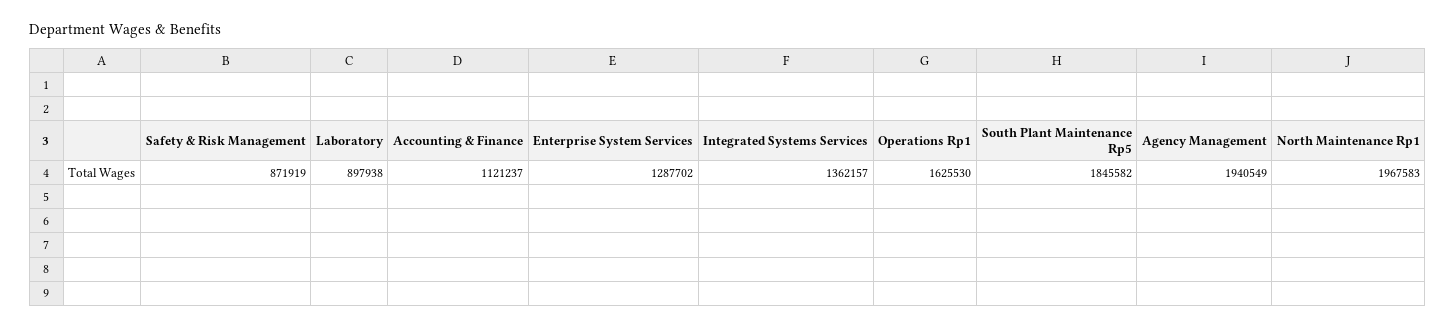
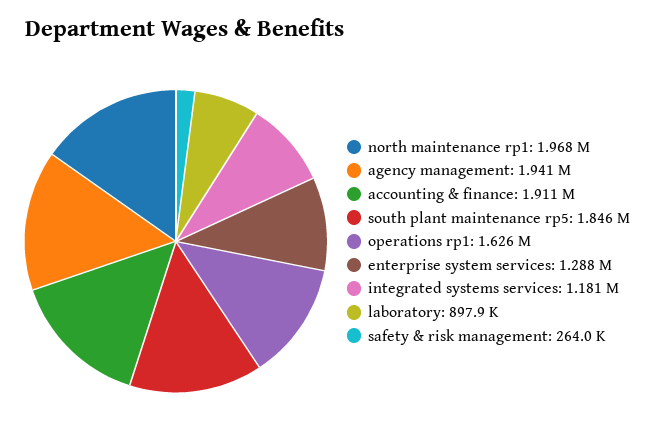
  {
-   "Safety & Risk Management": 871919,
+   "Safety & Risk Management": 264000,
    "Laboratory": 897938,
-   "Accounting & Finance": 1121237,
+   "Accounting & Finance": 1911000,
    "Enterprise System Services": 1287702,
-   "Integrated Systems Services": 1362157,
+   "Integrated Systems Services": 1181000,
    "Operations Rp1": 1625530,
    "South Plant Maintenance Rp5": 1845582,
    "Agency Management": 1940549,
    "North Maintenance Rp1": 1967583
  }

